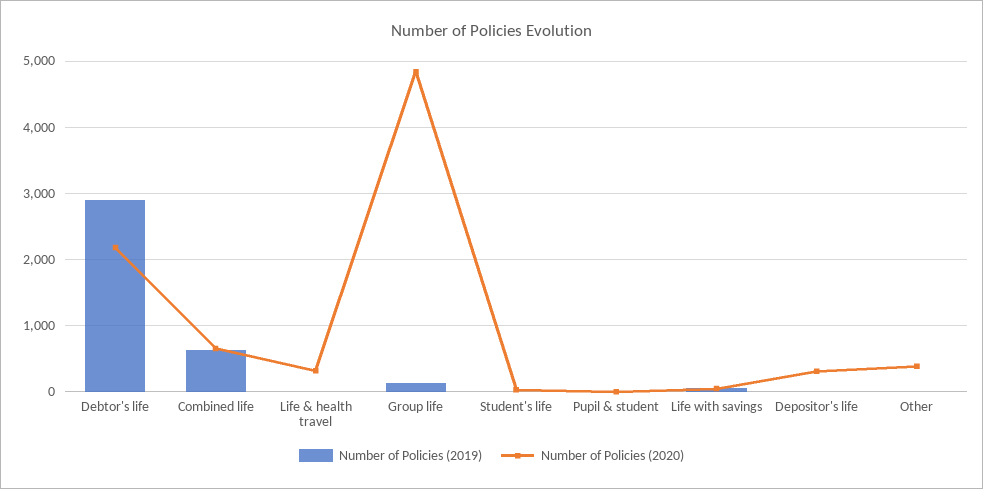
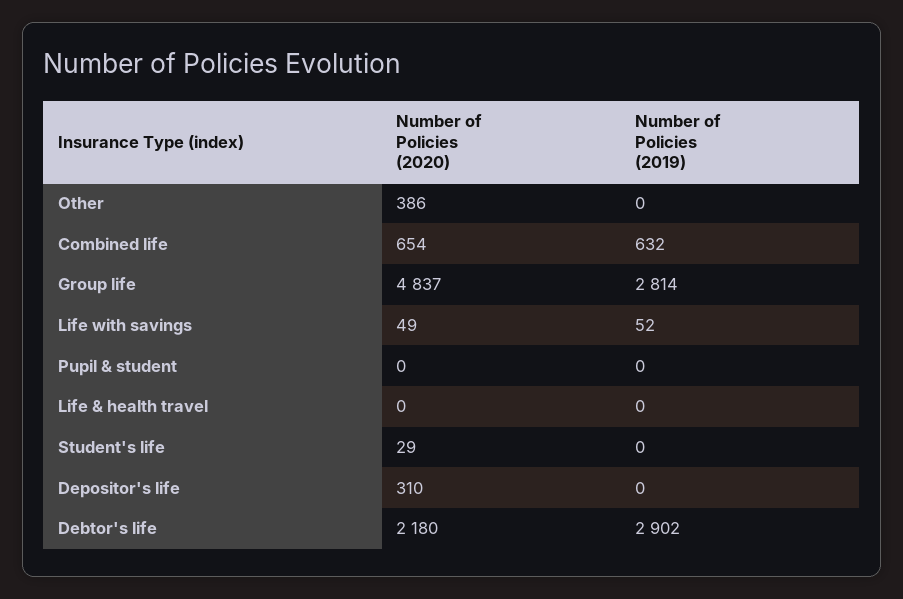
  {
    "Number of Policies (2019)": {
      "Debtor's life": 2902,
      "Combined life": 632,
      "Life & health travel": 0,
-     "Group life": 100,
+     "Group life": 2814,
      "Student's life": 0,
      "Pupil & student": 0,
      "Life with savings": 52,
      "Depositor's life": 0,
      "Other": 0
    },
    "Number of Policies (2020)": {
      "Debtor's life": 2180,
      "Combined life": 654,
-     "Life & health travel": 300,
+     "Life & health travel": 0,
      "Group life": 4837,
      "Student's life": 29,
      "Pupil & student": 0,
      "Life with savings": 49,
      "Depositor's life": 310,
      "Other": 386
    }
  }

